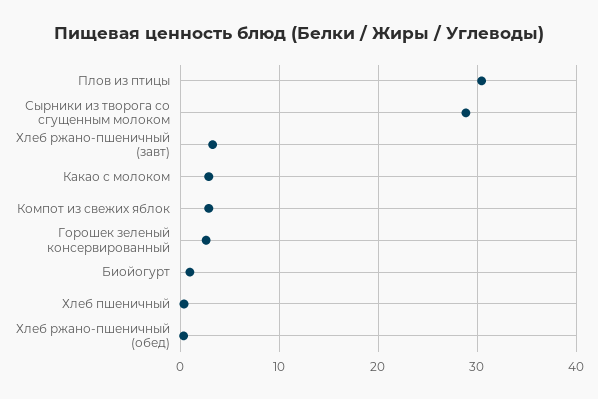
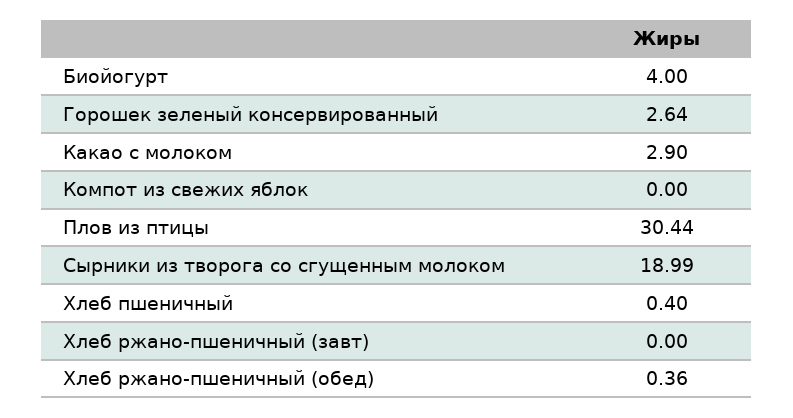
  {
    "Плов из птицы": 30.44,
-   "Сырники из творога со сгущенным молоком": 29,
+   "Сырники из творога со сгущенным молоком": 18.99,
-   "Хлеб ржано-пшеничный (завт)": 3,
+   "Хлеб ржано-пшеничный (завт)": 0,
    "Какао с молоком": 2.9,
-   "Компот из свежих яблок": 3,
+   "Компот из свежих яблок": 0,
    "Горошек зеленый консервированный": 2.64,
-   "Биойогурт": 1,
+   "Биойогурт": 4,
    "Хлеб пшеничный": 0.4,
    "Хлеб ржано-пшеничный (обед)": 0.36
  }

